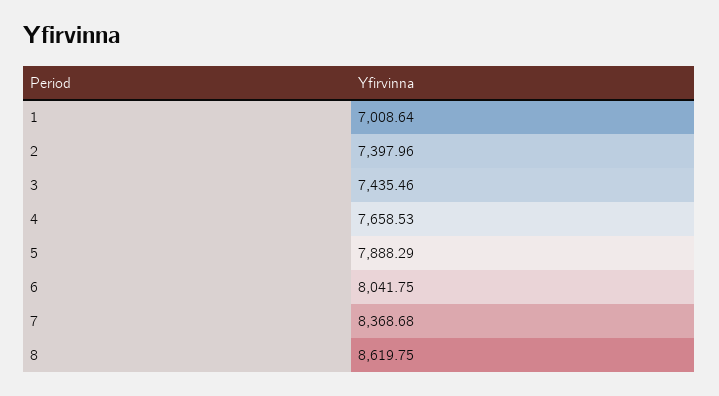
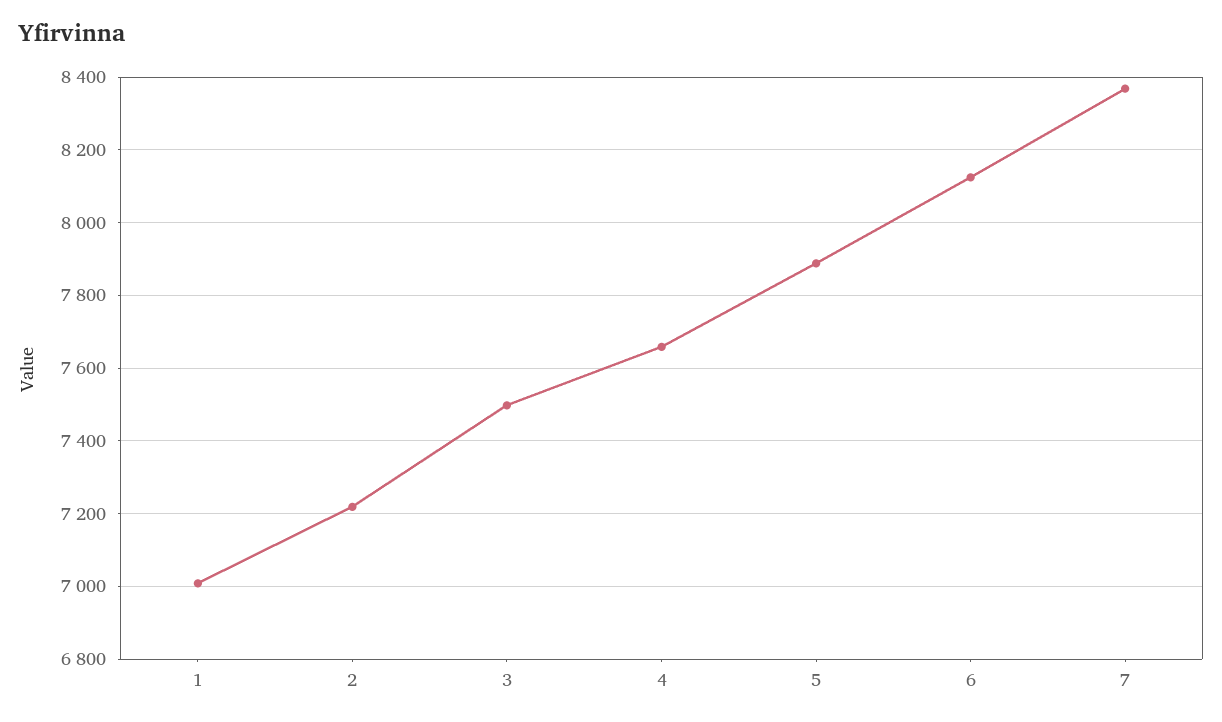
  {
    "1": 7008.64,
-   "2": 7397.96,
+   "2": 7220,
-   "3": 7435.46,
+   "3": 7500,
    "4": 7658.53,
    "5": 7888.29,
-   "6": 8041.75,
+   "6": 8120,
-   "7": 8368.68,
+   "7": 8368.68
-   "8": 8619.75
  }

